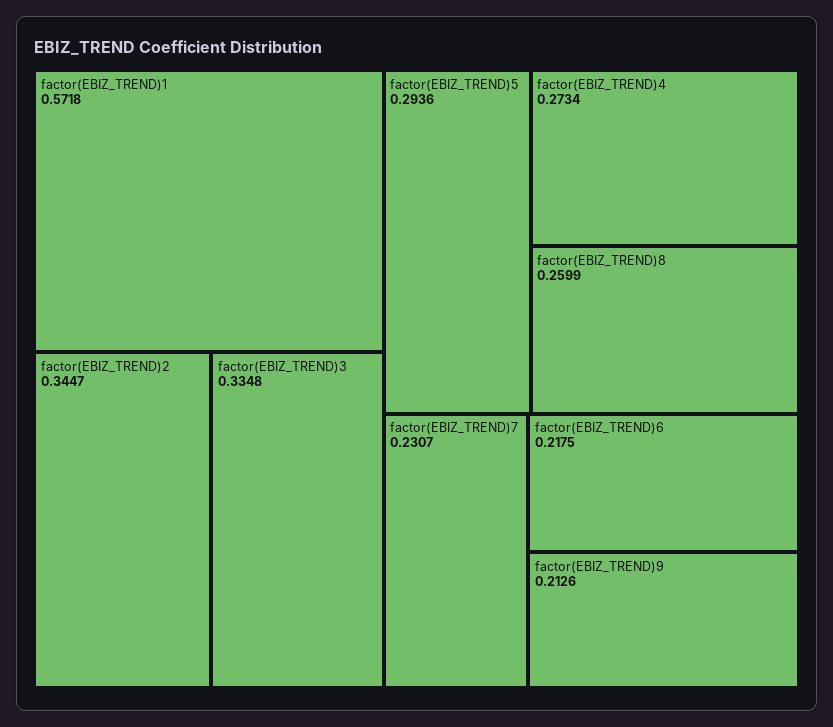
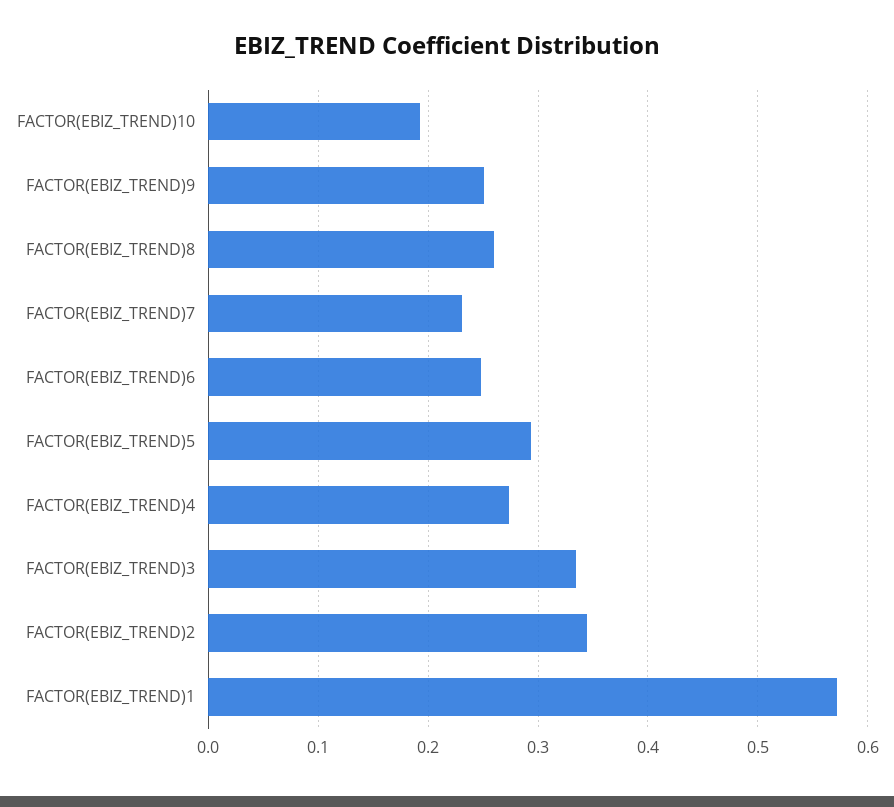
  {
    "factor(EBIZ_TREND)1": 0.5718,
    "factor(EBIZ_TREND)2": 0.3447,
    "factor(EBIZ_TREND)3": 0.3348,
    "factor(EBIZ_TREND)5": 0.2936,
    "factor(EBIZ_TREND)4": 0.2734,
    "factor(EBIZ_TREND)8": 0.2599,
    "factor(EBIZ_TREND)7": 0.2307,
-   "factor(EBIZ_TREND)6": 0.2175,
+   "factor(EBIZ_TREND)6": 0.25,
-   "factor(EBIZ_TREND)9": 0.2126
+   "factor(EBIZ_TREND)9": 0.25,
+   "FACTOR(EBIZ_TREND)10": 0.19
  }

